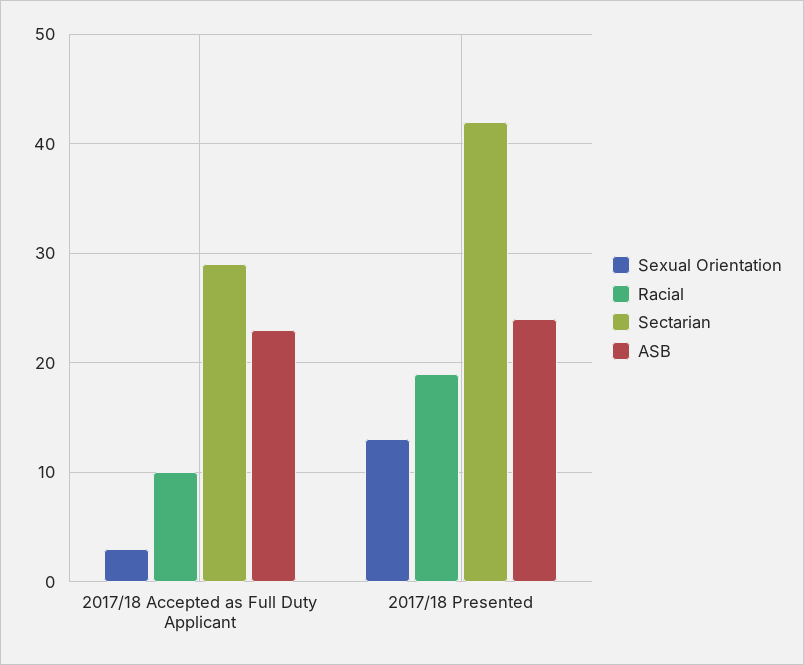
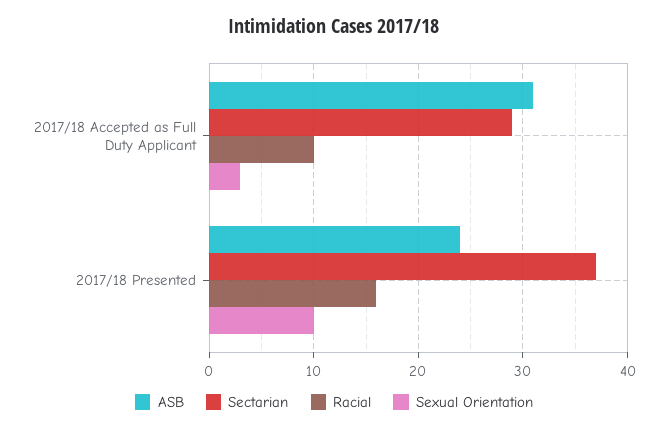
  {
    "Sexual Orientation": {
      "2017/18 Accepted as Full Duty Applicant": 3,
-     "2017/18 Presented": 13
+     "2017/18 Presented": 10
    },
    "Racial": {
      "2017/18 Accepted as Full Duty Applicant": 10,
-     "2017/18 Presented": 19
+     "2017/18 Presented": 16
    },
    "Sectarian": {
      "2017/18 Accepted as Full Duty Applicant": 29,
-     "2017/18 Presented": 42
+     "2017/18 Presented": 37
    },
    "ASB": {
-     "2017/18 Accepted as Full Duty Applicant": 23,
+     "2017/18 Accepted as Full Duty Applicant": 31,
      "2017/18 Presented": 24
    }
  }

